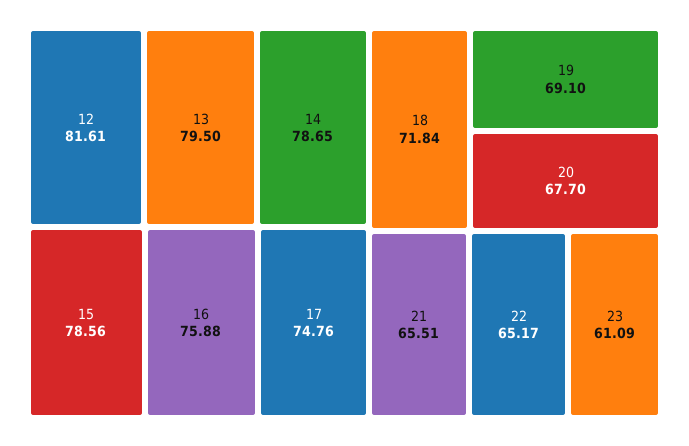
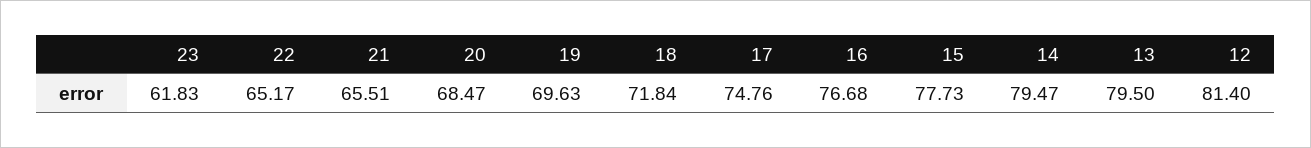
  {
-   "12": 81.61,
+   "12": 81.4,
    "13": 79.5,
-   "14": 78.65,
+   "14": 79.47,
-   "15": 78.56,
+   "15": 77.73,
-   "16": 75.88,
+   "16": 76.68,
    "17": 74.76,
    "18": 71.84,
-   "19": 69.1,
+   "19": 69.63,
-   "20": 67.7,
+   "20": 68.47,
    "21": 65.51,
    "22": 65.17,
-   "23": 61.09
+   "23": 61.83
  }

